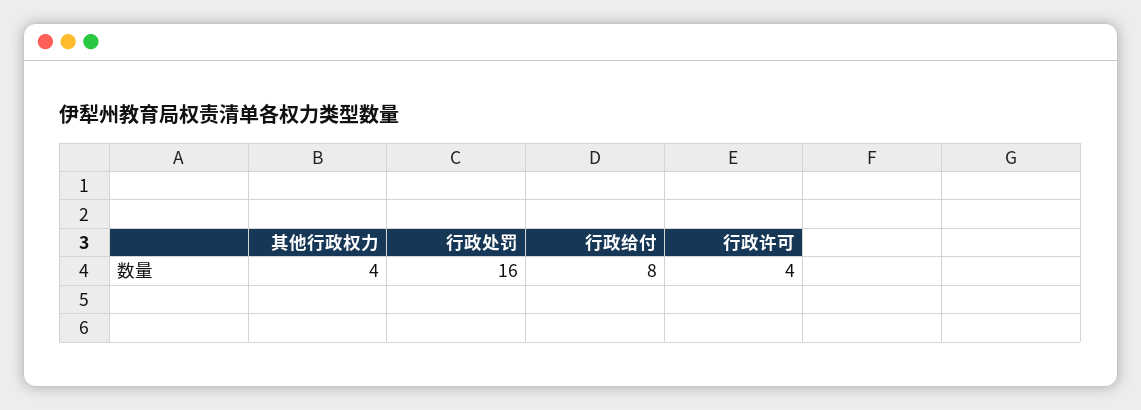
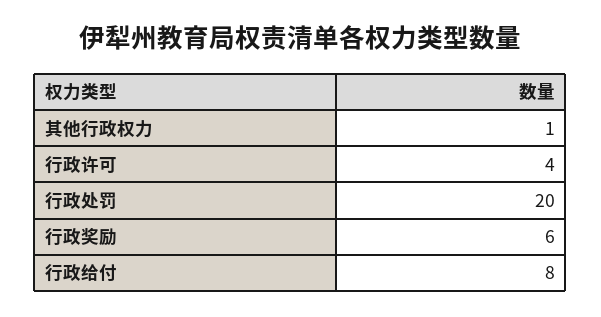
  {
-   "其他行政权力": 4,
+   "其他行政权力": 1,
-   "行政处罚": 16,
+   "行政处罚": 20,
    "行政给付": 8,
-   "行政许可": 4
+   "行政许可": 4,
+   "行政奖励": 6
  }

